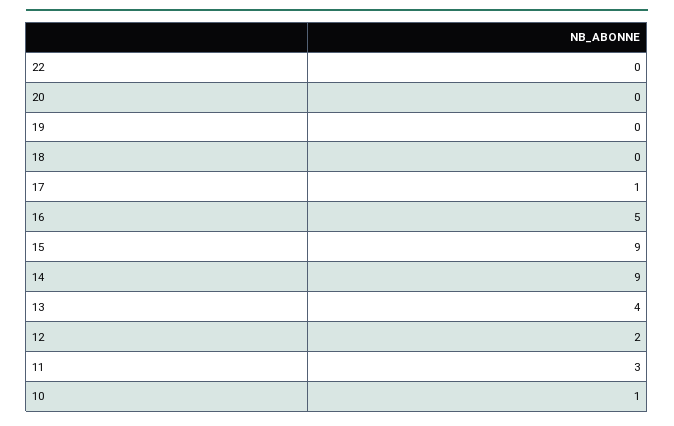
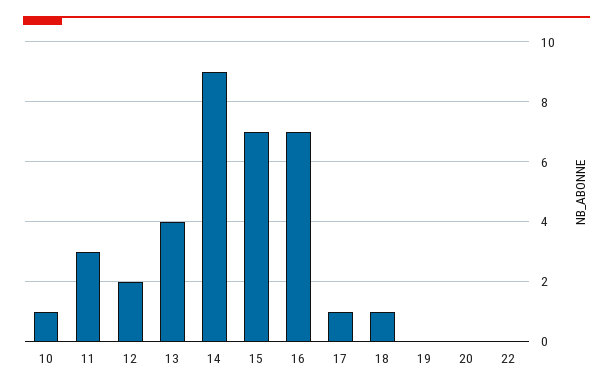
  {
    "22": 0,
    "20": 0,
    "19": 0,
-   "18": 0,
+   "18": 1,
    "17": 1,
-   "16": 5,
+   "16": 7,
-   "15": 9,
+   "15": 7,
    "14": 9,
    "13": 4,
    "12": 2,
    "11": 3,
    "10": 1
  }

